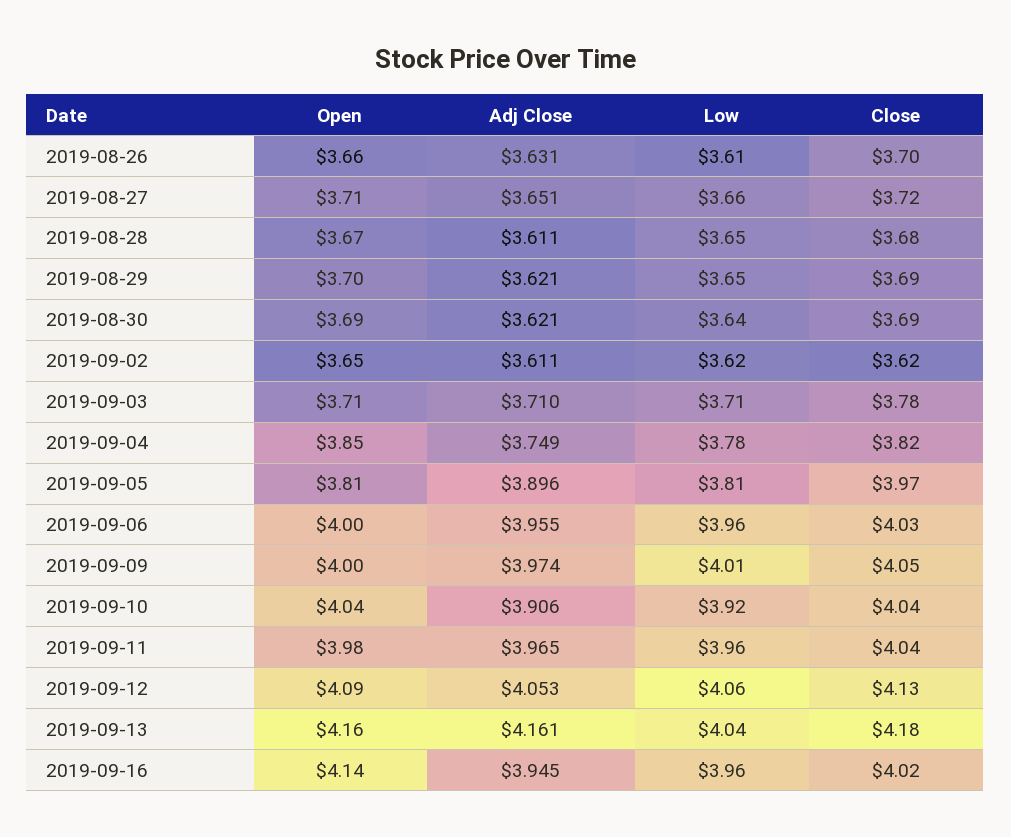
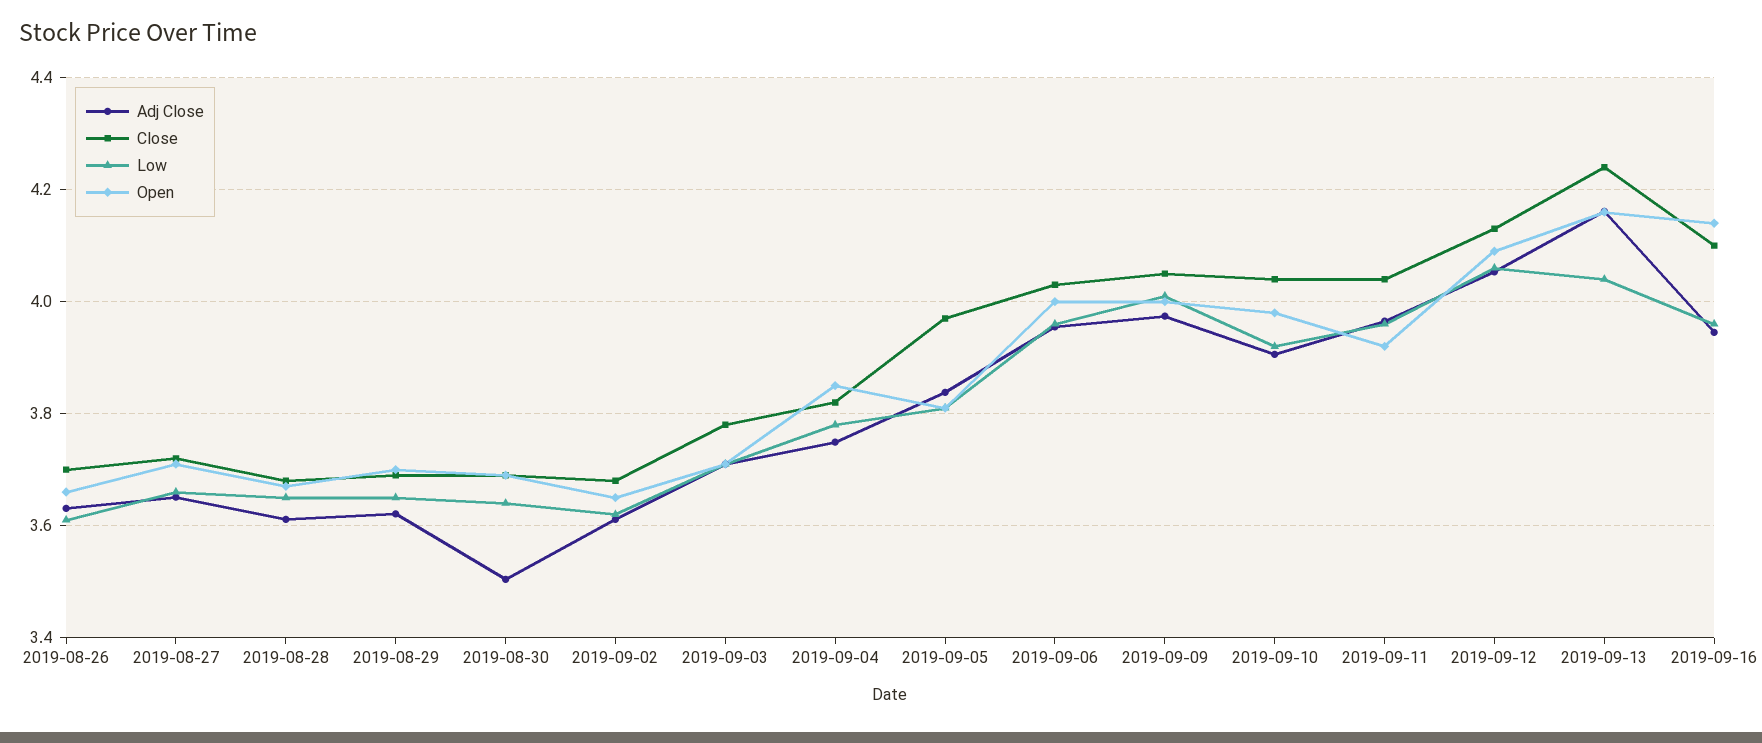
  {
    "Open": {
      "2019-08-26": 3.66,
      "2019-08-27": 3.71,
      "2019-08-28": 3.67,
      "2019-08-29": 3.7,
      "2019-08-30": 3.69,
      "2019-09-02": 3.65,
      "2019-09-03": 3.71,
      "2019-09-04": 3.85,
      "2019-09-05": 3.81,
      "2019-09-06": 4,
      "2019-09-09": 4,
-     "2019-09-10": 4.04,
+     "2019-09-10": 3.98,
-     "2019-09-11": 3.98,
+     "2019-09-11": 3.92,
      "2019-09-12": 4.09,
      "2019-09-13": 4.16,
      "2019-09-16": 4.14
    },
    "Adj Close": {
      "2019-08-26": 3.631,
      "2019-08-27": 3.651,
      "2019-08-28": 3.611,
      "2019-08-29": 3.621,
-     "2019-08-30": 3.621,
+     "2019-08-30": 3.5,
      "2019-09-02": 3.611,
      "2019-09-03": 3.71,
      "2019-09-04": 3.749,
-     "2019-09-05": 3.896,
+     "2019-09-05": 3.84,
      "2019-09-06": 3.955,
      "2019-09-09": 3.974,
      "2019-09-10": 3.906,
      "2019-09-11": 3.965,
      "2019-09-12": 4.053,
      "2019-09-13": 4.161,
      "2019-09-16": 3.945
    },
    "Low": {
      "2019-08-26": 3.61,
      "2019-08-27": 3.66,
      "2019-08-28": 3.65,
      "2019-08-29": 3.65,
      "2019-08-30": 3.64,
      "2019-09-02": 3.62,
      "2019-09-03": 3.71,
      "2019-09-04": 3.78,
      "2019-09-05": 3.81,
      "2019-09-06": 3.96,
      "2019-09-09": 4.01,
      "2019-09-10": 3.92,
      "2019-09-11": 3.96,
      "2019-09-12": 4.06,
      "2019-09-13": 4.04,
      "2019-09-16": 3.96
    },
    "Close": {
      "2019-08-26": 3.7,
      "2019-08-27": 3.72,
      "2019-08-28": 3.68,
      "2019-08-29": 3.69,
      "2019-08-30": 3.69,
-     "2019-09-02": 3.62,
+     "2019-09-02": 3.68,
      "2019-09-03": 3.78,
      "2019-09-04": 3.82,
      "2019-09-05": 3.97,
      "2019-09-06": 4.03,
      "2019-09-09": 4.05,
      "2019-09-10": 4.04,
      "2019-09-11": 4.04,
      "2019-09-12": 4.13,
-     "2019-09-13": 4.18,
+     "2019-09-13": 4.24,
-     "2019-09-16": 4.02
+     "2019-09-16": 4.1
    }
  }

